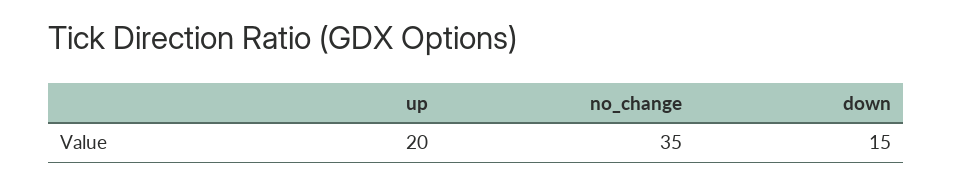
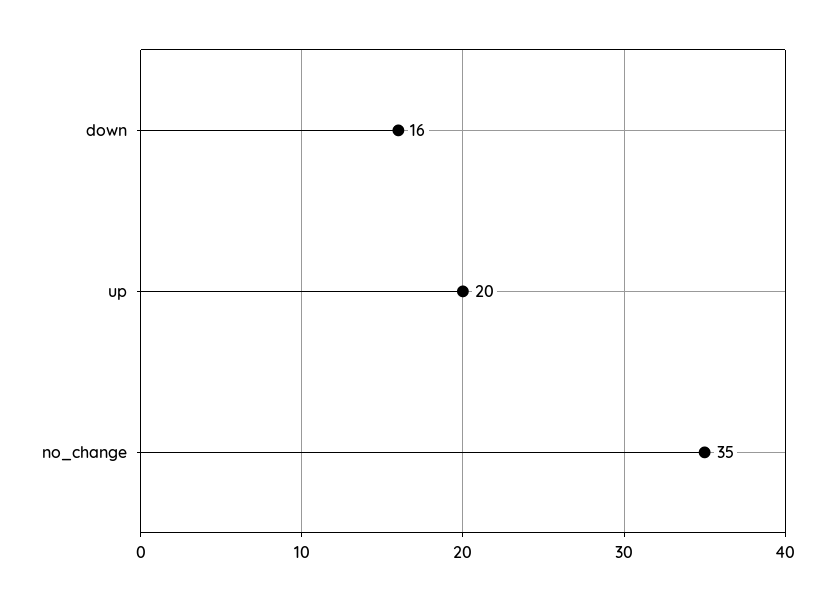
  {
    "up": 20,
    "no_change": 35,
-   "down": 15
+   "down": 16
  }

